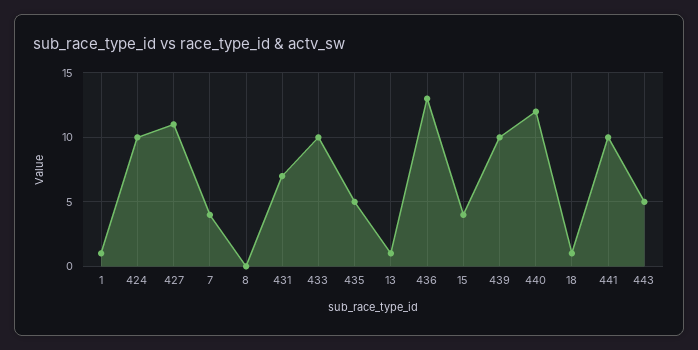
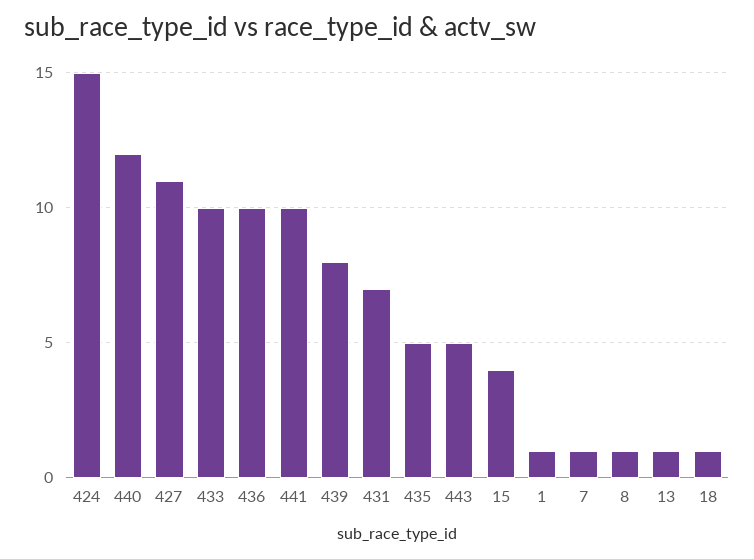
  {
    "1": 1,
-   "424": 10,
+   "424": 15,
    "427": 11,
-   "7": 4,
+   "7": 1,
-   "8": 0,
+   "8": 1,
    "431": 7,
    "433": 10,
    "435": 5,
    "13": 1,
-   "436": 13,
+   "436": 10,
    "15": 4,
-   "439": 10,
+   "439": 8,
    "440": 12,
    "18": 1,
    "441": 10,
    "443": 5
  }

